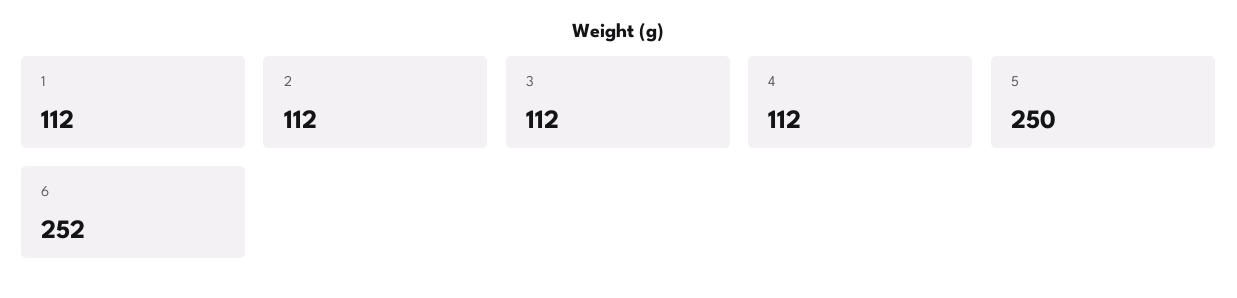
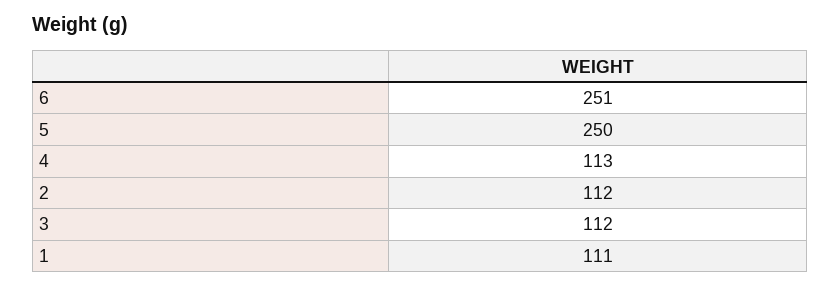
  {
-   "1": 112,
+   "1": 111,
    "2": 112,
    "3": 112,
-   "4": 112,
+   "4": 113,
    "5": 250,
-   "6": 252
+   "6": 251
  }

